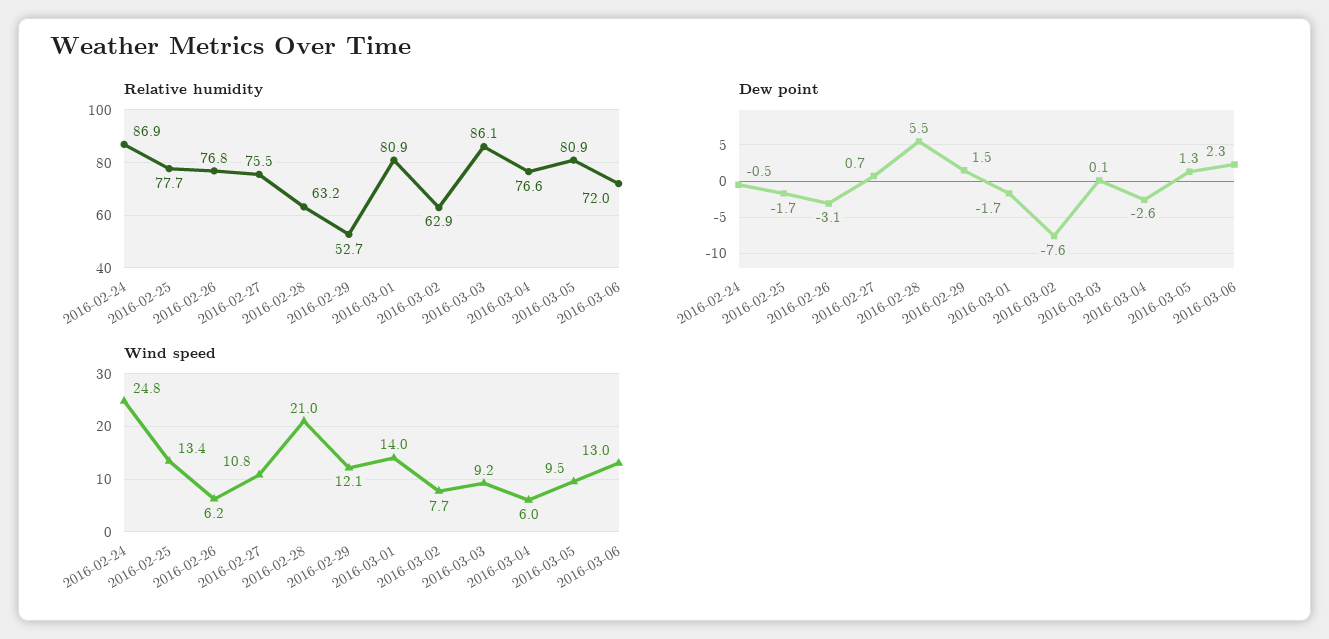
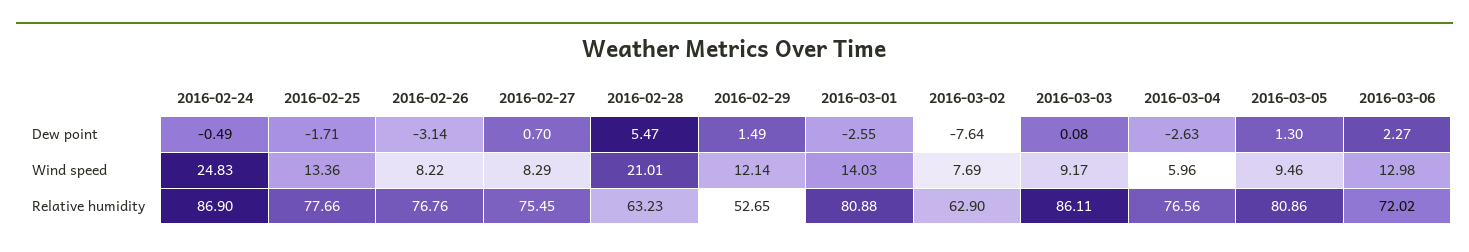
  {
    "Relative humidity": {
      "2016-02-24": 86.9,
      "2016-02-25": 77.66,
      "2016-02-26": 76.76,
      "2016-02-27": 75.45,
      "2016-02-28": 63.23,
      "2016-02-29": 52.65,
      "2016-03-01": 80.88,
      "2016-03-02": 62.9,
      "2016-03-03": 86.11,
      "2016-03-04": 76.56,
      "2016-03-05": 80.86,
      "2016-03-06": 72.02
    },
    "Dew point": {
      "2016-02-24": -0.49,
      "2016-02-25": -1.71,
      "2016-02-26": -3.14,
      "2016-02-27": 0.7,
      "2016-02-28": 5.47,
      "2016-02-29": 1.49,
-     "2016-03-01": -1.7,
+     "2016-03-01": -2.55,
      "2016-03-02": -7.64,
      "2016-03-03": 0.08,
      "2016-03-04": -2.63,
      "2016-03-05": 1.3,
      "2016-03-06": 2.27
    },
    "Wind speed": {
      "2016-02-24": 24.83,
      "2016-02-25": 13.36,
-     "2016-02-26": 6.2,
+     "2016-02-26": 8.22,
-     "2016-02-27": 10.8,
+     "2016-02-27": 8.29,
      "2016-02-28": 21.01,
      "2016-02-29": 12.14,
      "2016-03-01": 14.03,
      "2016-03-02": 7.69,
      "2016-03-03": 9.17,
      "2016-03-04": 5.96,
      "2016-03-05": 9.46,
      "2016-03-06": 12.98
    }
  }

